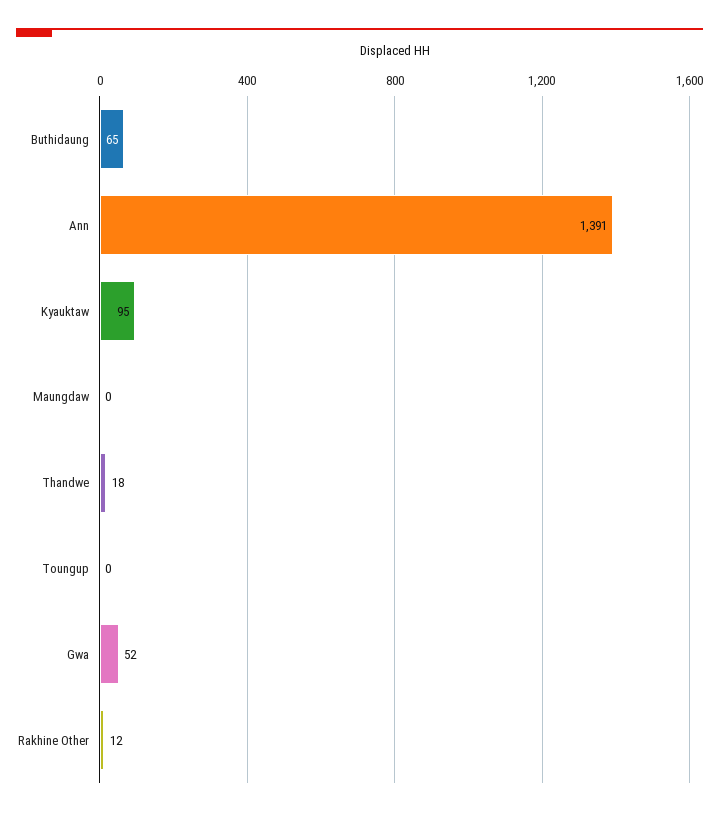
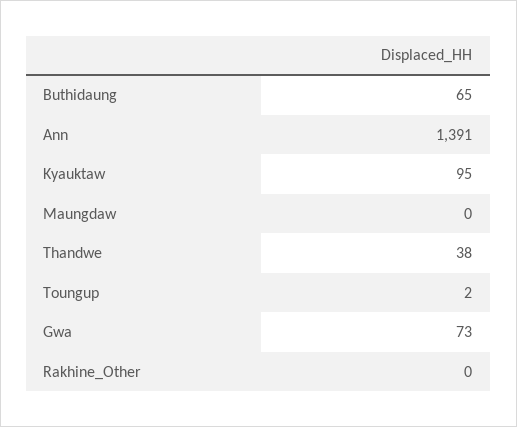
  {
    "Buthidaung": 65,
    "Ann": 1391,
    "Kyauktaw": 95,
    "Maungdaw": 0,
-   "Thandwe": 18,
+   "Thandwe": 38,
-   "Toungup": 0,
+   "Toungup": 2,
-   "Gwa": 52,
+   "Gwa": 73,
-   "Rakhine Other": 12
+   "Rakhine Other": 0
  }

